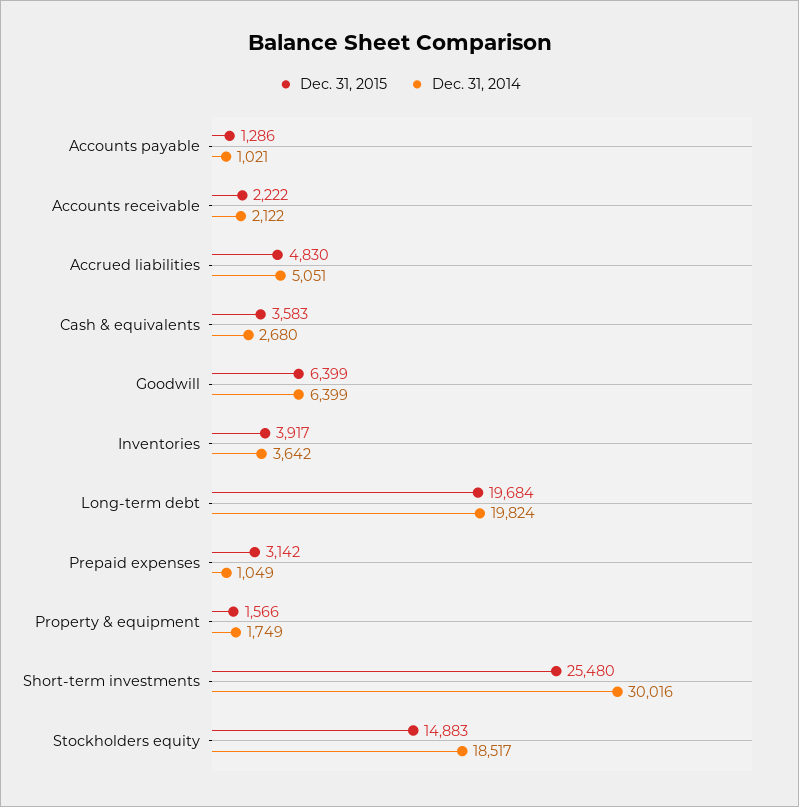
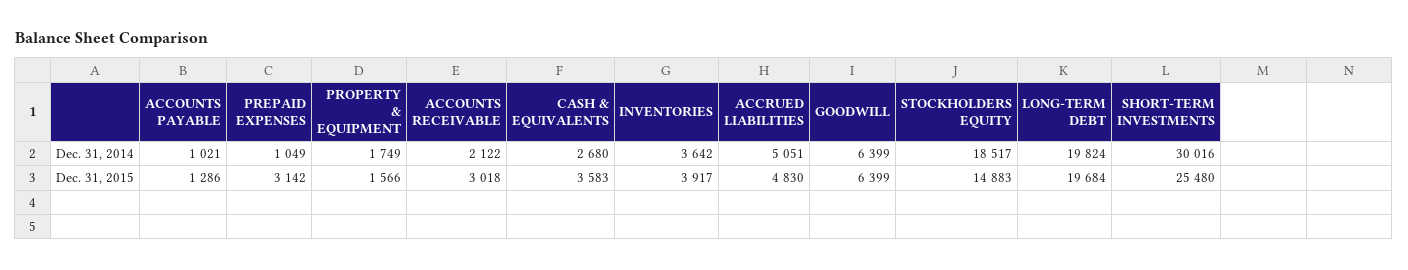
  {
    "Dec. 31, 2015": {
      "Accounts payable": 1286,
-     "Accounts receivable": 2222,
+     "Accounts receivable": 3018,
      "Accrued liabilities": 4830,
      "Cash & equivalents": 3583,
      "Goodwill": 6399,
      "Inventories": 3917,
      "Long-term debt": 19684,
      "Prepaid expenses": 3142,
      "Property & equipment": 1566,
      "Short-term investments": 25480,
      "Stockholders equity": 14883
    },
    "Dec. 31, 2014": {
      "Accounts payable": 1021,
      "Accounts receivable": 2122,
      "Accrued liabilities": 5051,
      "Cash & equivalents": 2680,
      "Goodwill": 6399,
      "Inventories": 3642,
      "Long-term debt": 19824,
      "Prepaid expenses": 1049,
      "Property & equipment": 1749,
      "Short-term investments": 30016,
      "Stockholders equity": 18517
    }
  }

